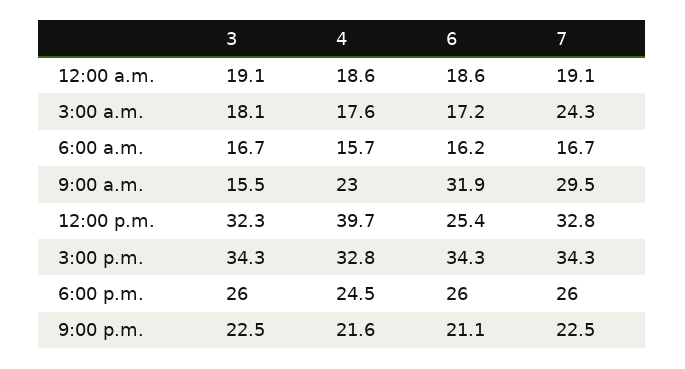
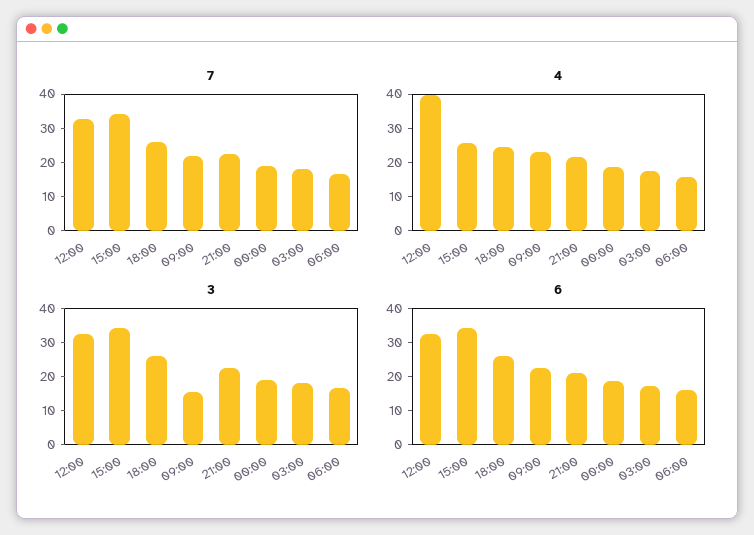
  {
    "3": {
      "12:00 a.m.": 19.1,
      "3:00 a.m.": 18.1,
      "6:00 a.m.": 16.7,
      "9:00 a.m.": 15.5,
      "12:00 p.m.": 32.3,
      "3:00 p.m.": 34.3,
      "6:00 p.m.": 26,
      "9:00 p.m.": 22.5
    },
    "4": {
      "12:00 a.m.": 18.6,
      "3:00 a.m.": 17.6,
      "6:00 a.m.": 15.7,
      "9:00 a.m.": 23,
      "12:00 p.m.": 39.7,
-     "3:00 p.m.": 32.8,
+     "3:00 p.m.": 25,
      "6:00 p.m.": 24.5,
      "9:00 p.m.": 21.6
    },
    "6": {
      "12:00 a.m.": 18.6,
      "3:00 a.m.": 17.2,
      "6:00 a.m.": 16.2,
-     "9:00 a.m.": 31.9,
+     "9:00 a.m.": 22.5,
-     "12:00 p.m.": 25.4,
+     "12:00 p.m.": 32.5,
      "3:00 p.m.": 34.3,
      "6:00 p.m.": 26,
      "9:00 p.m.": 21.1
    },
    "7": {
      "12:00 a.m.": 19.1,
-     "3:00 a.m.": 24.3,
+     "3:00 a.m.": 17.5,
      "6:00 a.m.": 16.7,
-     "9:00 a.m.": 29.5,
+     "9:00 a.m.": 22.5,
      "12:00 p.m.": 32.8,
      "3:00 p.m.": 34.3,
      "6:00 p.m.": 26,
      "9:00 p.m.": 22.5
    }
  }

